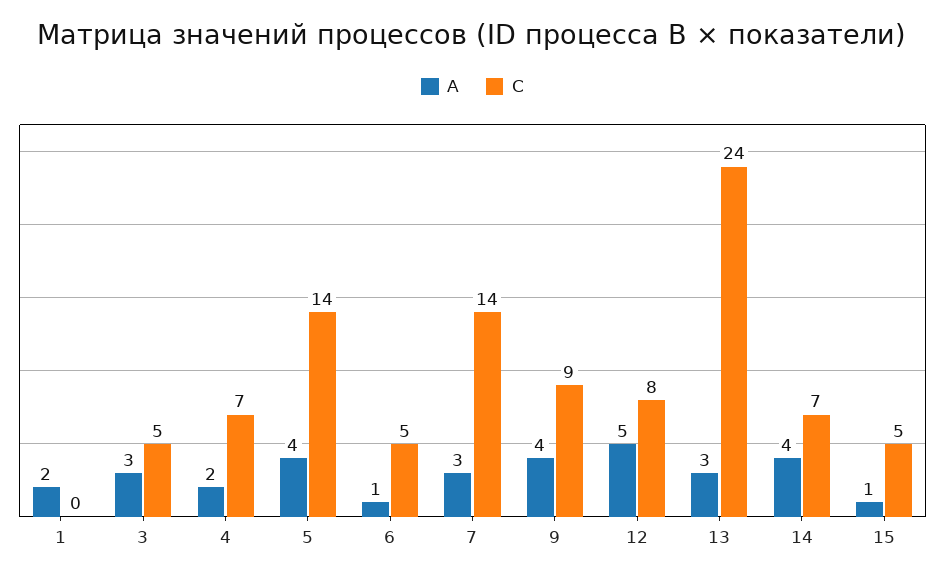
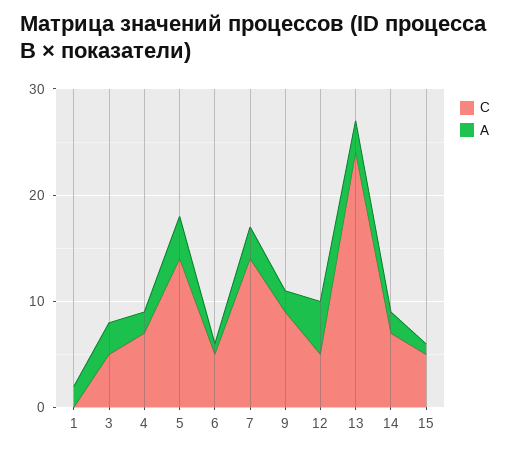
  {
    "A": {
      "1": 2,
      "3": 3,
      "4": 2,
      "5": 4,
      "6": 1,
      "7": 3,
-     "9": 4,
+     "9": 2,
      "12": 5,
      "13": 3,
-     "14": 4,
+     "14": 2,
      "15": 1
    },
    "C": {
      "1": 0,
      "3": 5,
      "4": 7,
      "5": 14,
      "6": 5,
      "7": 14,
      "9": 9,
-     "12": 8,
+     "12": 5,
      "13": 24,
      "14": 7,
      "15": 5
    }
  }

